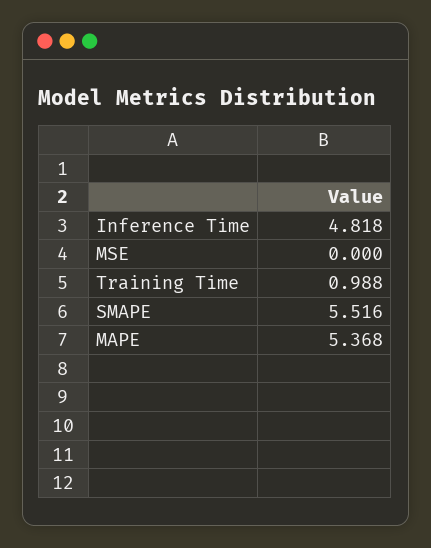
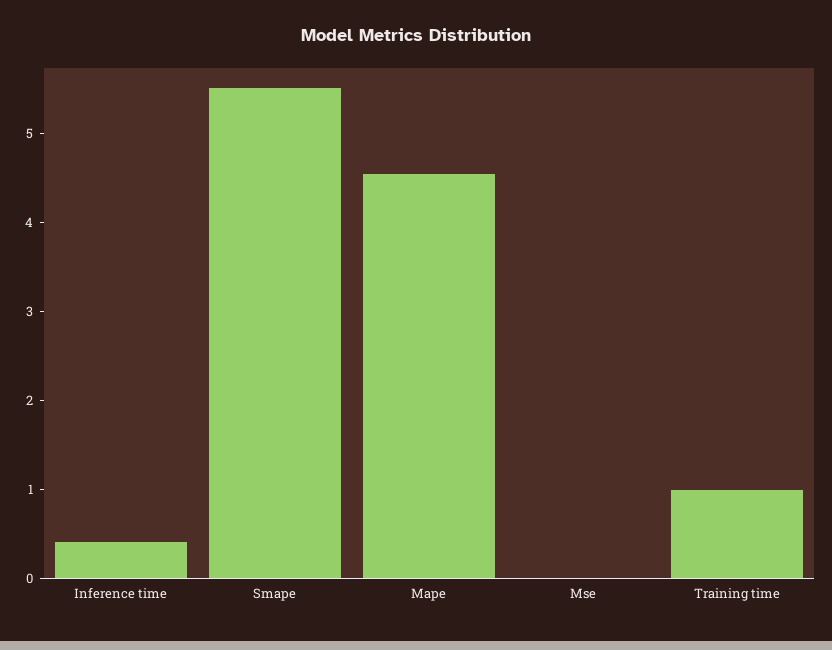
  {
-   "Inference Time": 4.818,
+   "Inference Time": 0.4,
    "MSE": 0,
    "Training Time": 0.988,
    "SMAPE": 5.516,
-   "MAPE": 5.368
+   "MAPE": 4.6
  }

